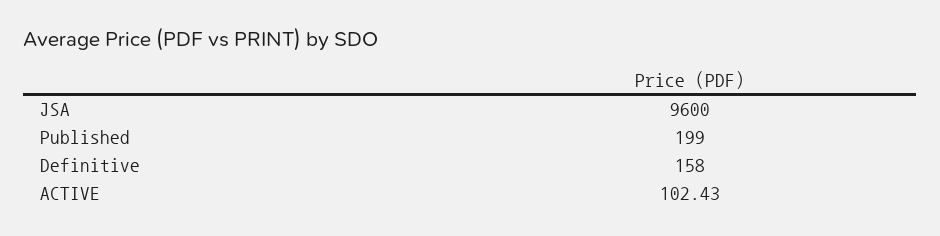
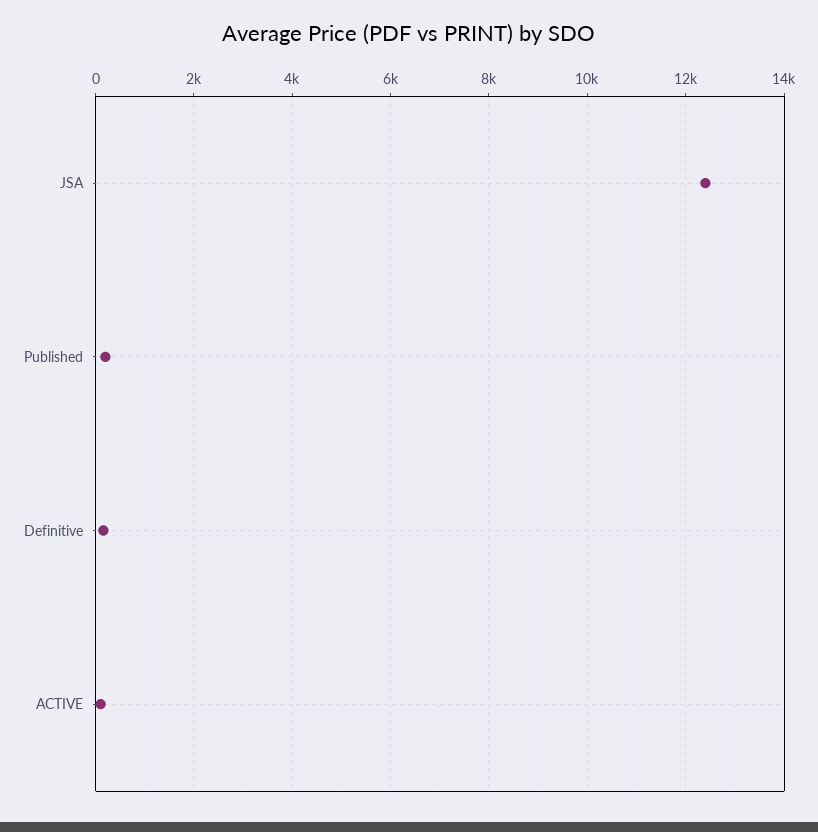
  {
-   "JSA": 9600,
+   "JSA": 12400,
    "Published": 199,
    "Definitive": 158,
    "ACTIVE": 102.43
  }

